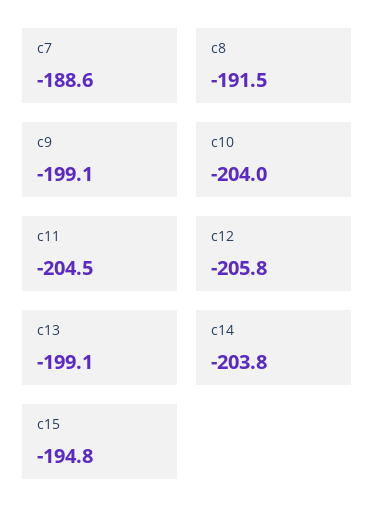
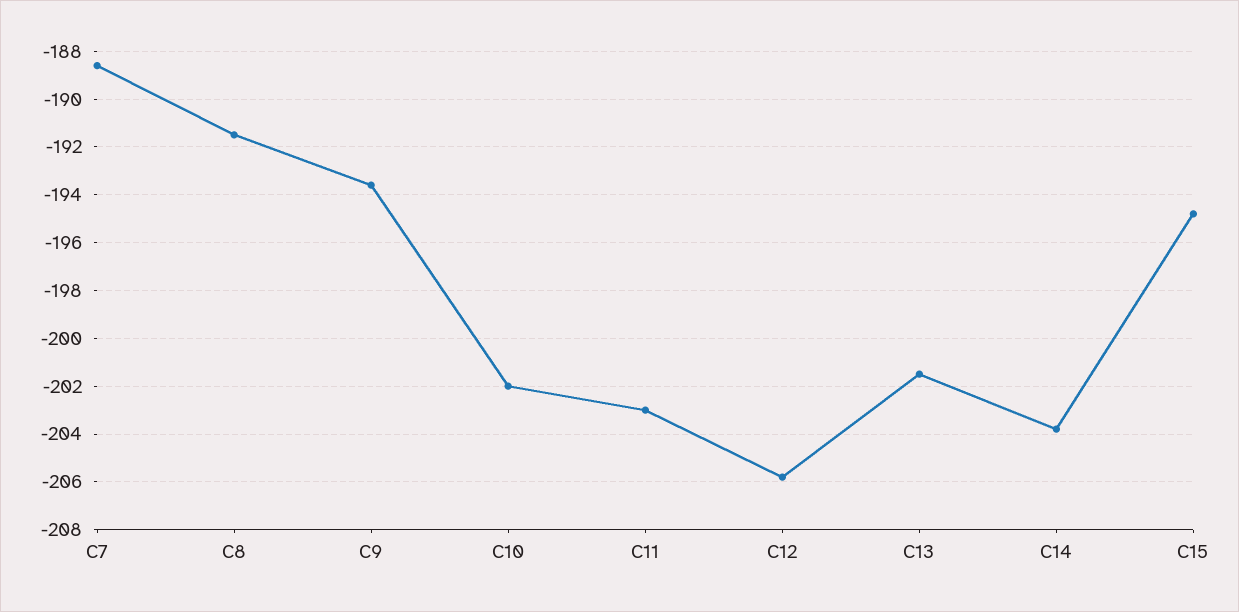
  {
    "c7": -188.6,
    "c8": -191.5,
-   "c9": -199.1,
+   "c9": -193.5,
-   "c10": -204,
+   "c10": -202,
-   "c11": -204.5,
+   "c11": -203,
    "c12": -205.8,
-   "c13": -199.1,
+   "c13": -201.5,
    "c14": -203.8,
    "c15": -194.8
  }

